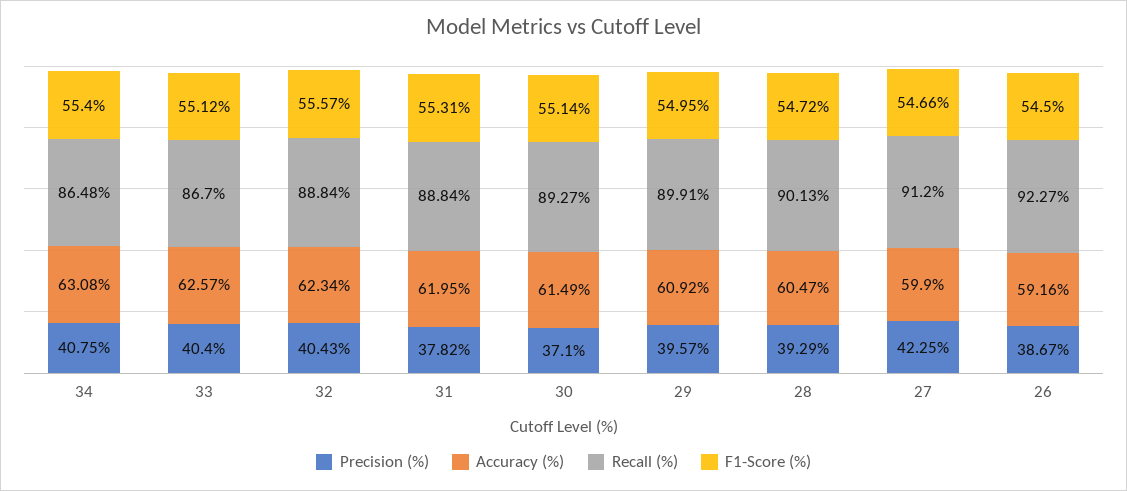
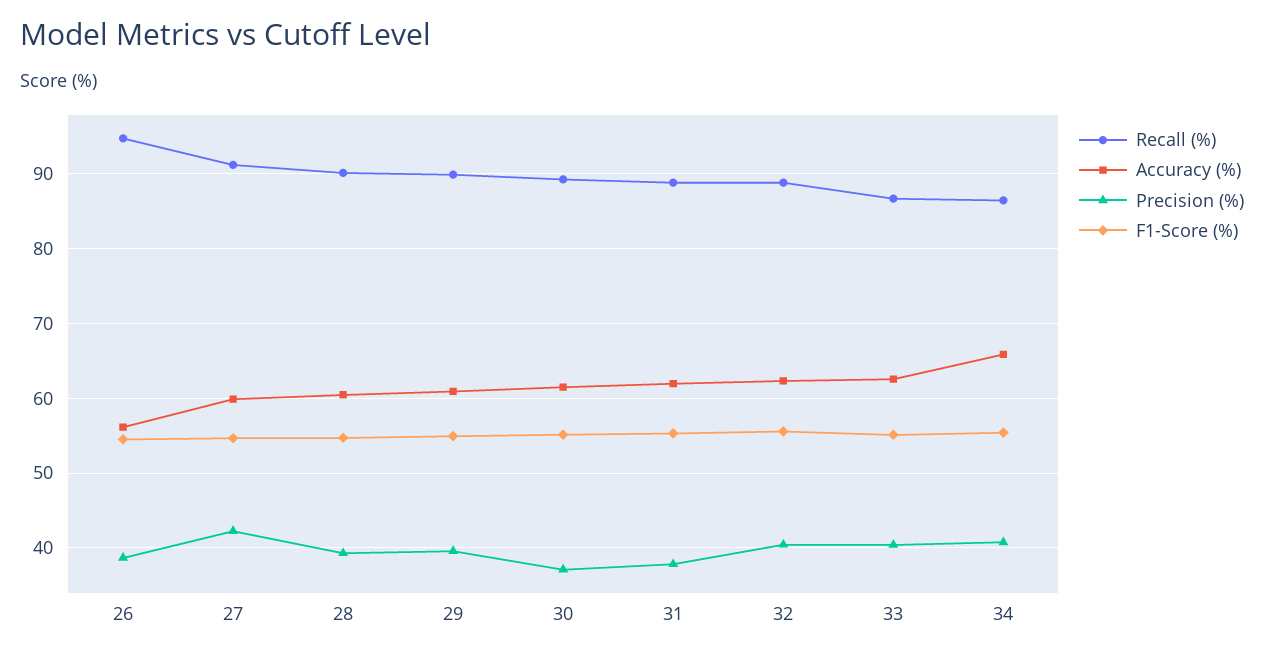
  {
    "Precision (%)": {
      "34": 40.75,
      "33": 40.4,
      "32": 40.43,
      "31": 37.82,
      "30": 37.1,
      "29": 39.57,
      "28": 39.29,
      "27": 42.25,
      "26": 38.67
    },
    "Accuracy (%)": {
-     "34": 63.08,
+     "34": 66,
      "33": 62.57,
      "32": 62.34,
      "31": 61.95,
      "30": 61.49,
      "29": 60.92,
      "28": 60.47,
      "27": 59.9,
-     "26": 59.16
+     "26": 56
    },
    "Recall (%)": {
      "34": 86.48,
      "33": 86.7,
      "32": 88.84,
      "31": 88.84,
      "30": 89.27,
      "29": 89.91,
      "28": 90.13,
      "27": 91.2,
-     "26": 92.27
+     "26": 95
    },
    "F1-Score (%)": {
      "34": 55.4,
      "33": 55.12,
      "32": 55.57,
      "31": 55.31,
      "30": 55.14,
      "29": 54.95,
      "28": 54.72,
      "27": 54.66,
      "26": 54.5
    }
  }

